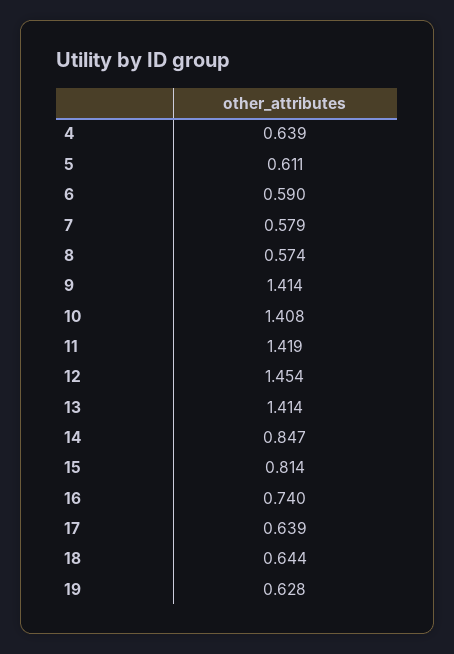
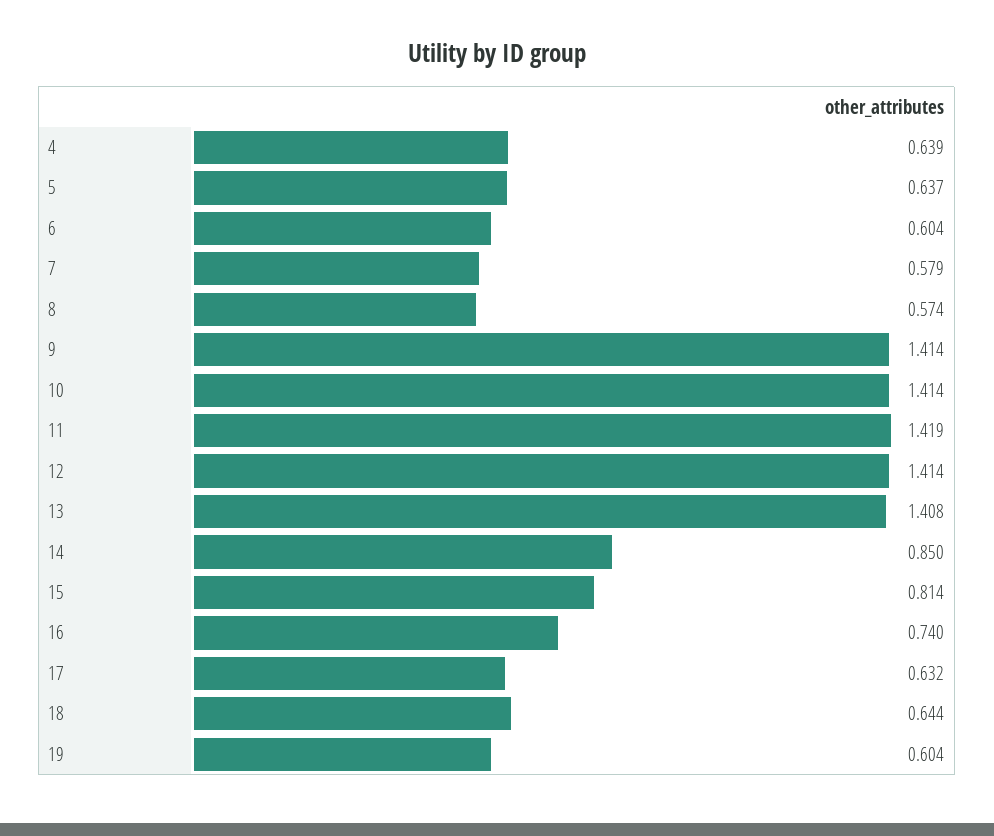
  {
    "4": 0.639,
-   "5": 0.611,
+   "5": 0.637,
-   "6": 0.59,
+   "6": 0.604,
    "7": 0.579,
    "8": 0.574,
    "9": 1.414,
-   "10": 1.408,
+   "10": 1.414,
    "11": 1.419,
-   "12": 1.454,
+   "12": 1.414,
-   "13": 1.414,
+   "13": 1.408,
-   "14": 0.847,
+   "14": 0.85,
    "15": 0.814,
    "16": 0.74,
-   "17": 0.639,
+   "17": 0.632,
    "18": 0.644,
-   "19": 0.628
+   "19": 0.604
  }

